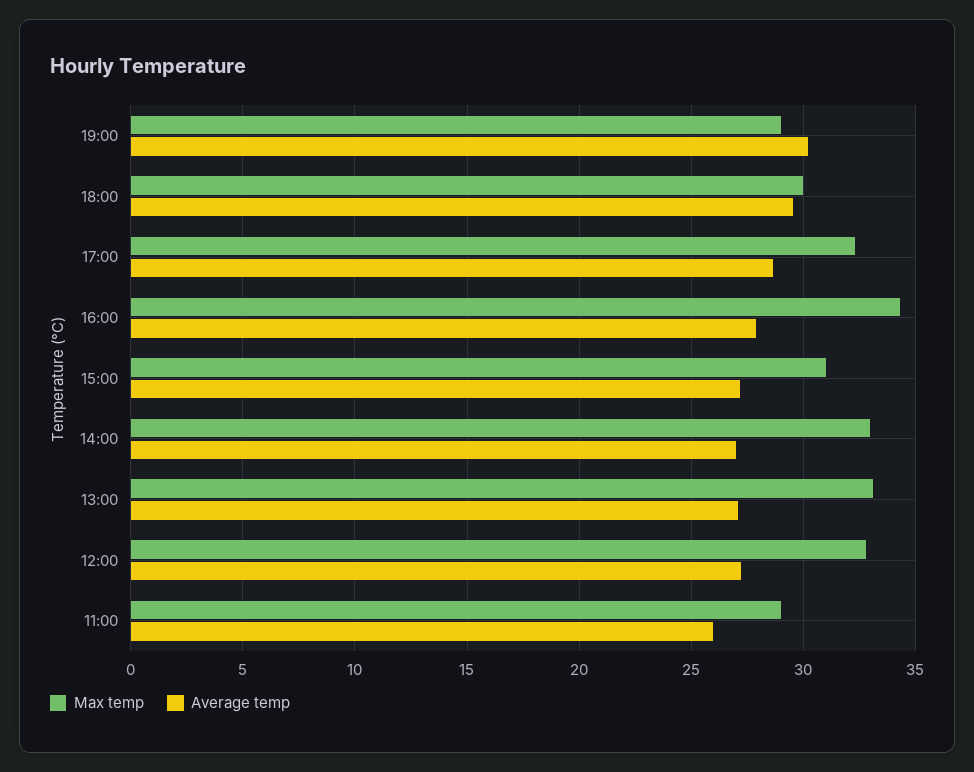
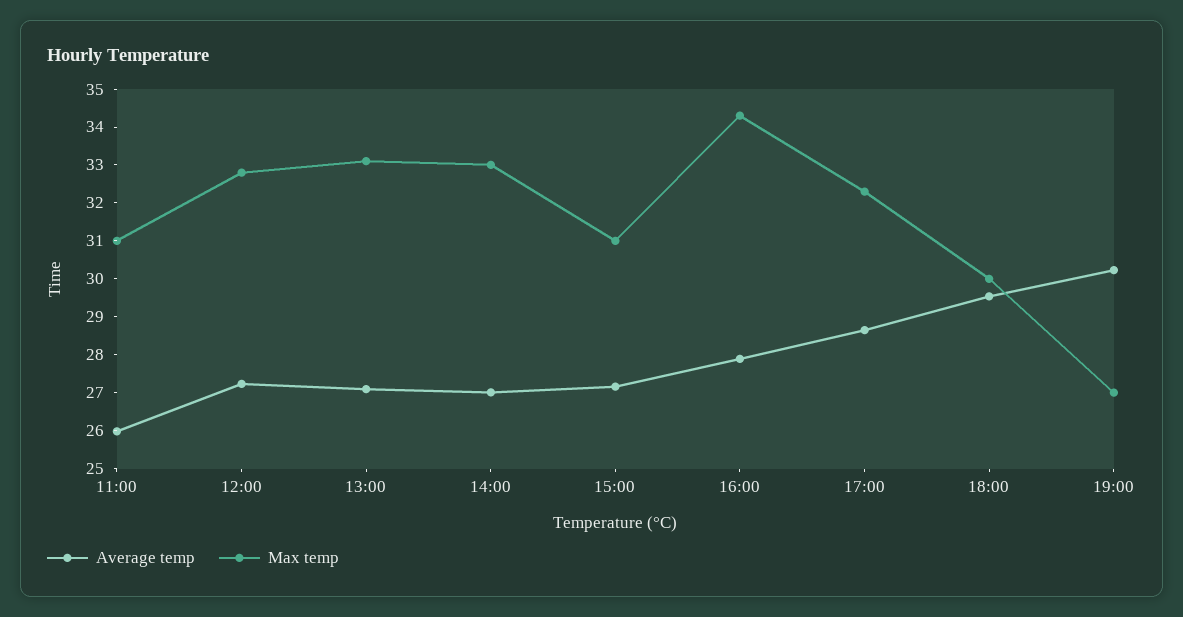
  {
    "Max temp": {
-     "19:00": 29,
+     "19:00": 27,
      "18:00": 30,
      "17:00": 32.25,
      "16:00": 34.25,
      "15:00": 31,
      "14:00": 33,
      "13:00": 33,
      "12:00": 32.75,
-     "11:00": 29
+     "11:00": 31
    },
    "Average temp": {
      "19:00": 30.25,
      "18:00": 29.5,
      "17:00": 28.75,
      "16:00": 28,
      "15:00": 27.25,
      "14:00": 27,
      "13:00": 27,
      "12:00": 27.25,
      "11:00": 26
    }
  }

